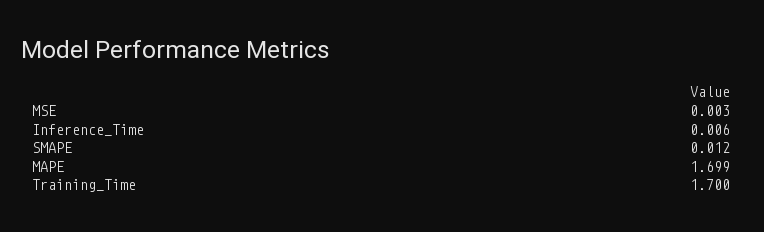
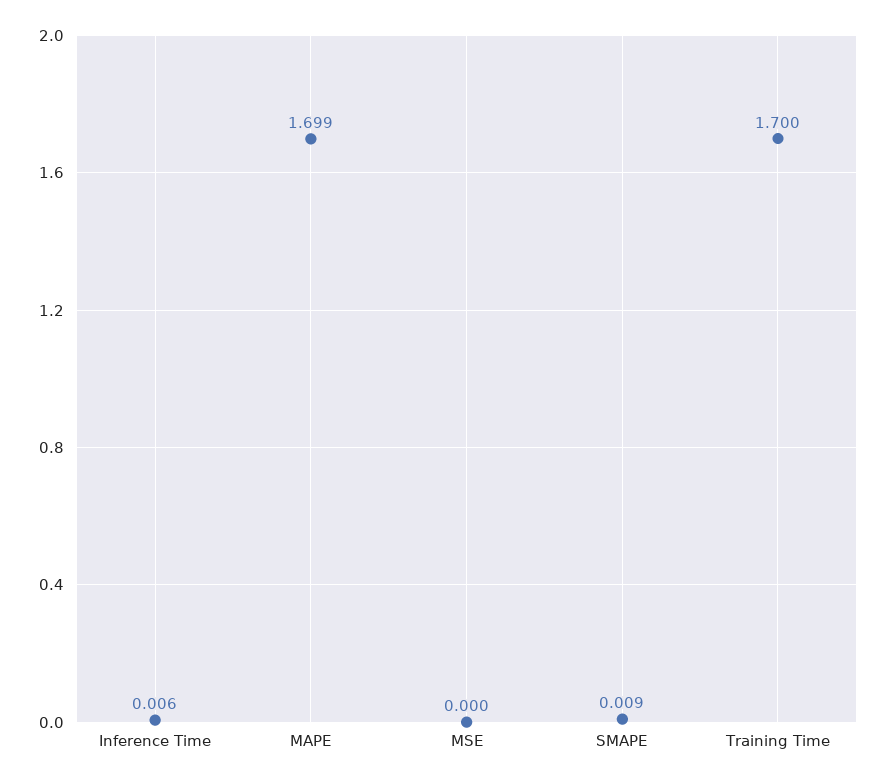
  {
-   "MSE": 0.003,
+   "MSE": 0,
    "Inference_Time": 0.006,
-   "SMAPE": 0.012,
+   "SMAPE": 0.009,
    "MAPE": 1.699,
    "Training_Time": 1.7
  }

